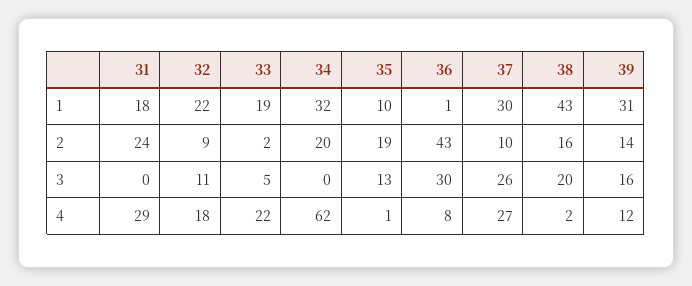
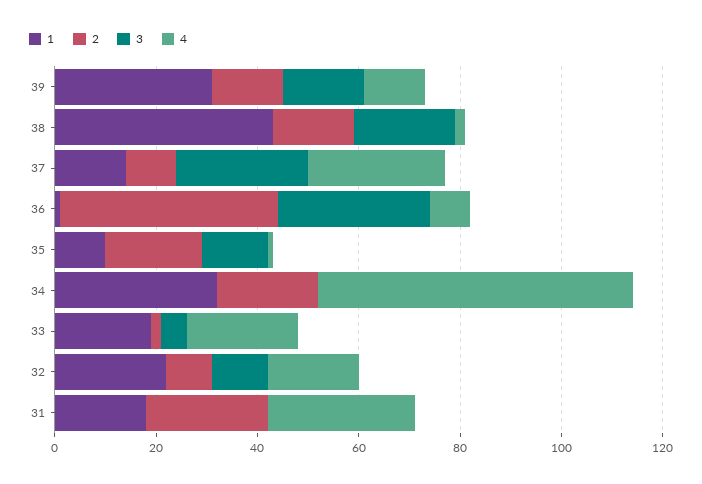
  {
    "1": {
      "31": 18,
      "32": 22,
      "33": 19,
      "34": 32,
      "35": 10,
      "36": 1,
-     "37": 30,
+     "37": 15,
      "38": 43,
      "39": 31
    },
    "2": {
      "31": 24,
      "32": 9,
      "33": 2,
      "34": 20,
      "35": 19,
      "36": 43,
      "37": 10,
      "38": 16,
      "39": 14
    },
    "3": {
      "31": 0,
      "32": 11,
      "33": 5,
      "34": 0,
      "35": 13,
      "36": 30,
      "37": 26,
      "38": 20,
      "39": 16
    },
    "4": {
      "31": 29,
      "32": 18,
      "33": 22,
      "34": 62,
      "35": 1,
      "36": 8,
      "37": 27,
      "38": 2,
      "39": 12
    }
  }

